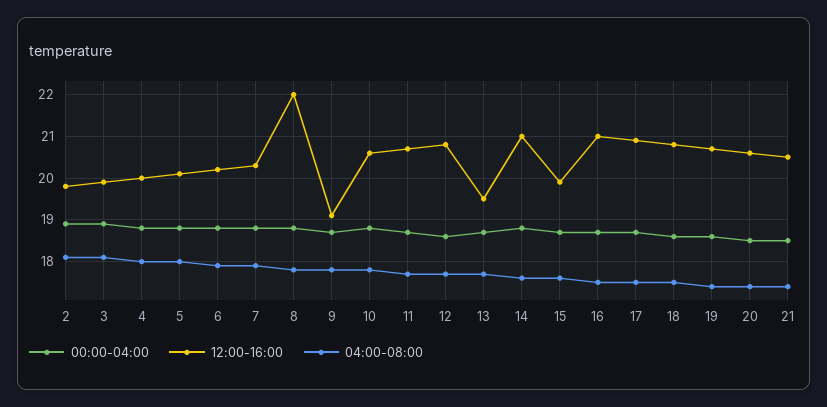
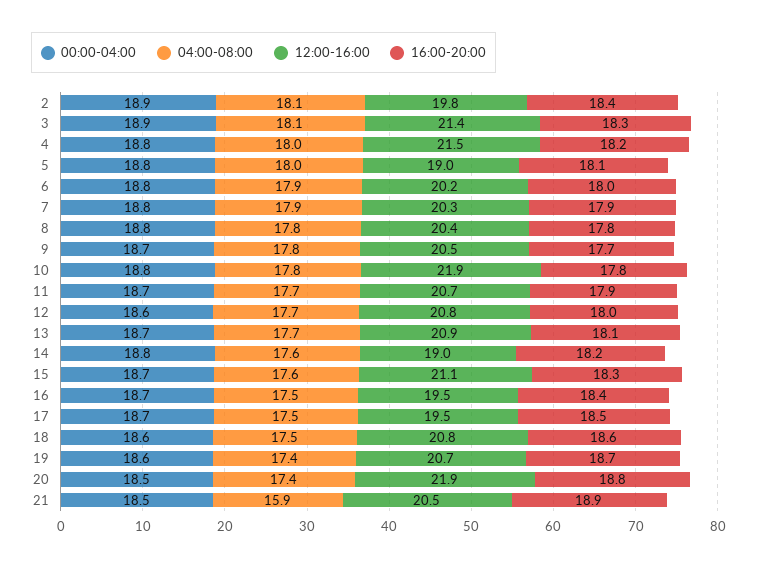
  {
    "00:00-04:00": {
      "2": 18.9,
      "3": 18.9,
      "4": 18.8,
      "5": 18.8,
      "6": 18.8,
      "7": 18.8,
      "8": 18.8,
      "9": 18.7,
      "10": 18.8,
      "11": 18.7,
      "12": 18.6,
      "13": 18.7,
      "14": 18.8,
      "15": 18.7,
      "16": 18.7,
      "17": 18.7,
      "18": 18.6,
      "19": 18.6,
      "20": 18.5,
      "21": 18.5
    },
    "12:00-16:00": {
      "2": 19.8,
-     "3": 20,
+     "3": 21.4,
-     "4": 20,
+     "4": 21.5,
-     "5": 20,
+     "5": 19,
      "6": 20.2,
      "7": 20.3,
-     "8": 22,
+     "8": 20.4,
-     "9": 19,
+     "9": 20.5,
-     "10": 20.5,
+     "10": 21.9,
      "11": 20.7,
      "12": 20.8,
-     "13": 19.5,
+     "13": 20.9,
-     "14": 21,
+     "14": 19,
-     "15": 20,
+     "15": 21.1,
-     "16": 21,
+     "16": 19.5,
-     "17": 21,
+     "17": 19.5,
      "18": 20.8,
      "19": 20.7,
-     "20": 20.5,
+     "20": 21.9,
      "21": 20.5
    },
    "04:00-08:00": {
      "2": 18.1,
      "3": 18.1,
      "4": 18,
      "5": 18,
      "6": 17.9,
      "7": 17.9,
      "8": 17.8,
      "9": 17.8,
      "10": 17.8,
      "11": 17.7,
      "12": 17.7,
      "13": 17.7,
      "14": 17.6,
      "15": 17.6,
      "16": 17.5,
      "17": 17.5,
      "18": 17.5,
      "19": 17.4,
      "20": 17.4,
-     "21": 17.5
+     "21": 15.9
-   }
+   },
+   "16:00-20:00": {
+     "2": 18.4,
+     "3": 18.3,
+     "4": 18.2,
+     "5": 18.1,
+     "6": 18,
+     "7": 17.9,
+     "8": 17.8,
+     "9": 17.7,
+     "10": 17.8,
+     "11": 17.9,
+     "12": 18,
+     "13": 18.1,
+     "14": 18.2,
+     "15": 18.3,
+     "16": 18.4,
+     "17": 18.5,
+     "18": 18.6,
+     "19": 18.7,
+     "20": 18.8,
+     "21": 18.9
+   }
  }

